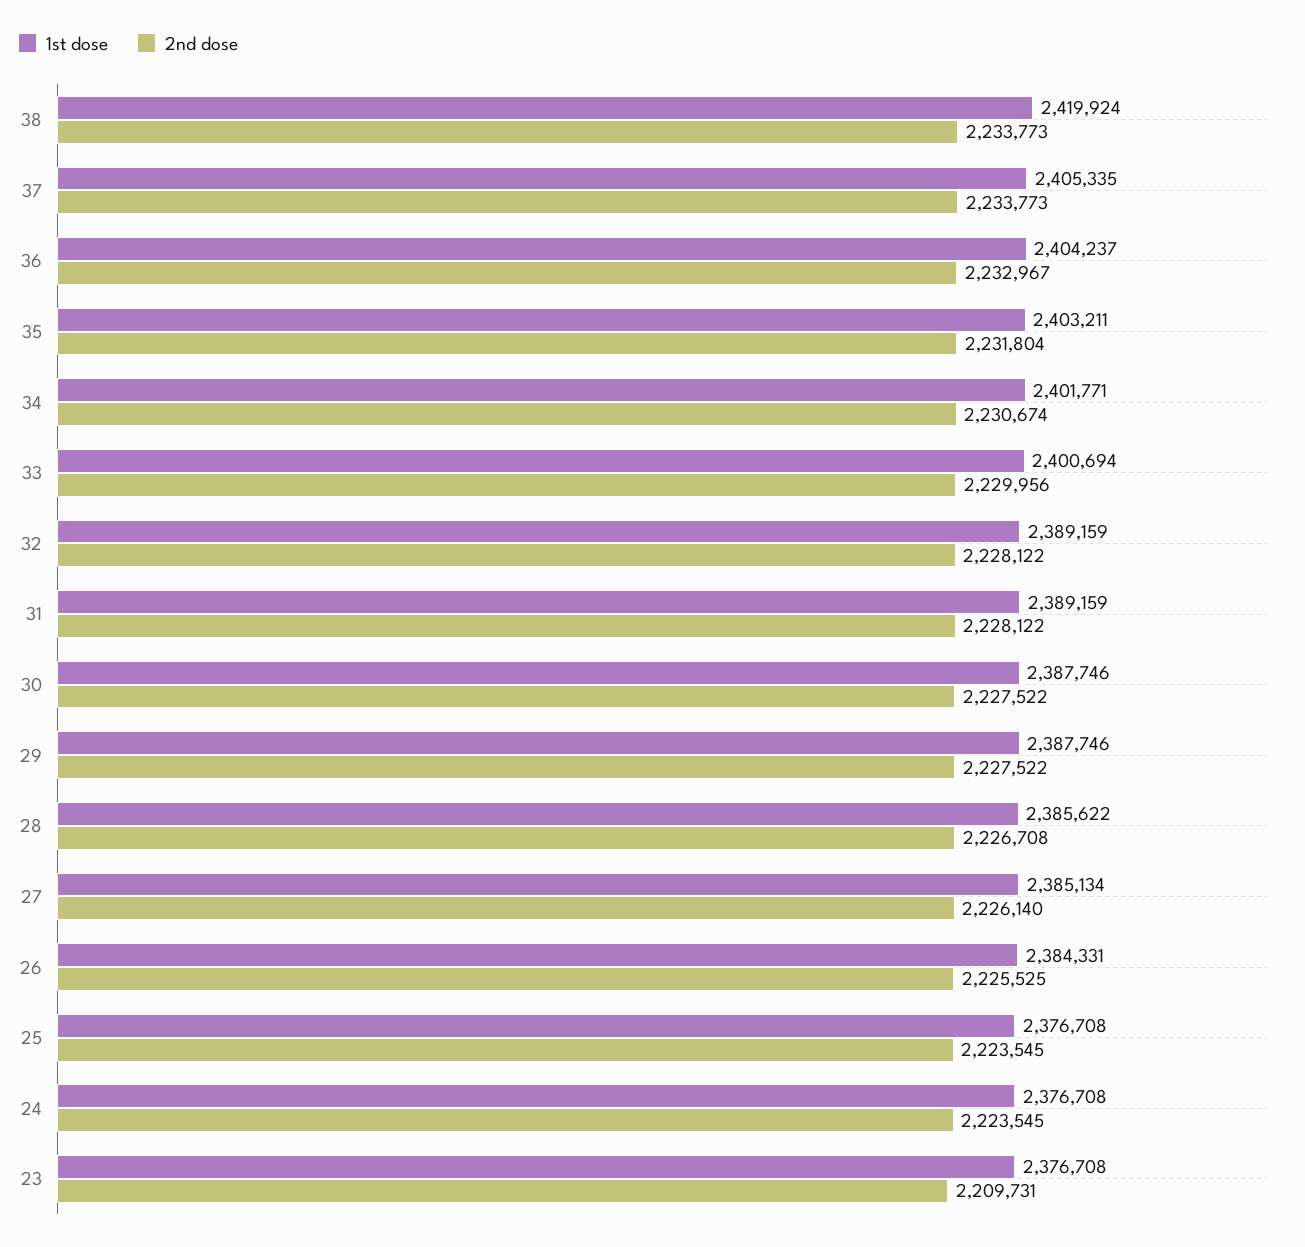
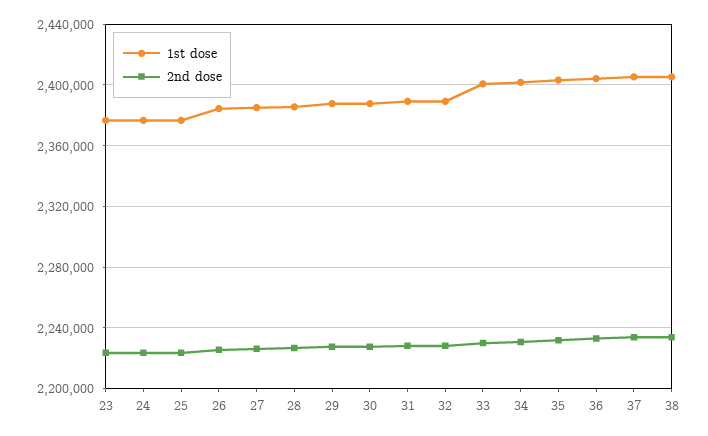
  {
    "1st dose": {
-     "38": 2419924,
+     "38": 2405000,
      "37": 2405335,
      "36": 2404237,
      "35": 2403211,
      "34": 2401771,
      "33": 2400694,
      "32": 2389159,
      "31": 2389159,
      "30": 2387746,
      "29": 2387746,
      "28": 2385622,
      "27": 2385134,
      "26": 2384331,
      "25": 2376708,
      "24": 2376708,
      "23": 2376708
    },
    "2nd dose": {
      "38": 2233773,
      "37": 2233773,
      "36": 2232967,
      "35": 2231804,
      "34": 2230674,
      "33": 2229956,
      "32": 2228122,
      "31": 2228122,
      "30": 2227522,
      "29": 2227522,
      "28": 2226708,
      "27": 2226140,
      "26": 2225525,
      "25": 2223545,
      "24": 2223545,
-     "23": 2209731
+     "23": 2225000
    }
  }

